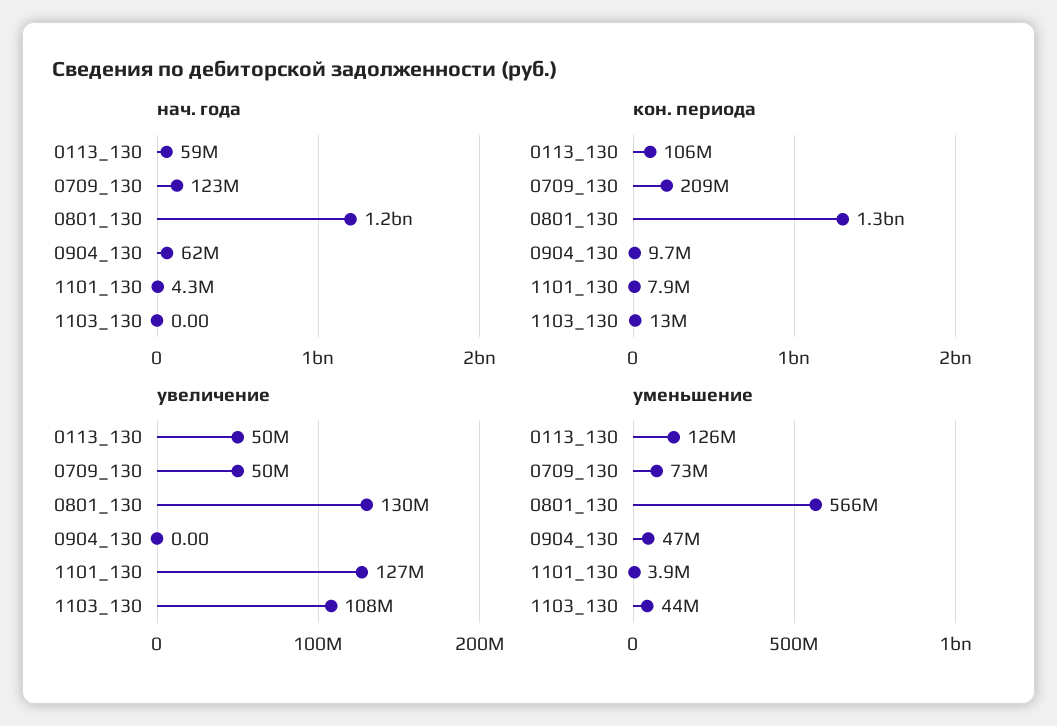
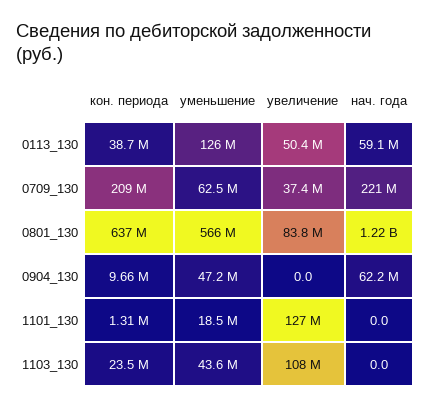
  {
    "нач. года": {
      "0113_130": 59100000,
-     "0709_130": 123000000,
+     "0709_130": 221000000,
      "0801_130": 1220000000,
      "0904_130": 62200000,
-     "1101_130": 4300000,
+     "1101_130": 0,
      "1103_130": 0
    },
    "кон. периода": {
-     "0113_130": 106000000,
+     "0113_130": 38700000,
      "0709_130": 209000000,
-     "0801_130": 1300000000,
+     "0801_130": 637000000,
      "0904_130": 9660000,
-     "1101_130": 7900000,
+     "1101_130": 1310000,
-     "1103_130": 13000000
+     "1103_130": 23500000
    },
    "увеличение": {
      "0113_130": 50400000,
-     "0709_130": 50000000,
+     "0709_130": 37400000,
-     "0801_130": 130000000,
+     "0801_130": 83800000,
      "0904_130": 0,
      "1101_130": 127000000,
      "1103_130": 108000000
    },
    "уменьшение": {
      "0113_130": 126000000,
-     "0709_130": 73000000,
+     "0709_130": 62500000,
      "0801_130": 566000000,
      "0904_130": 47200000,
-     "1101_130": 3900000,
+     "1101_130": 18500000,
      "1103_130": 43600000
    }
  }

